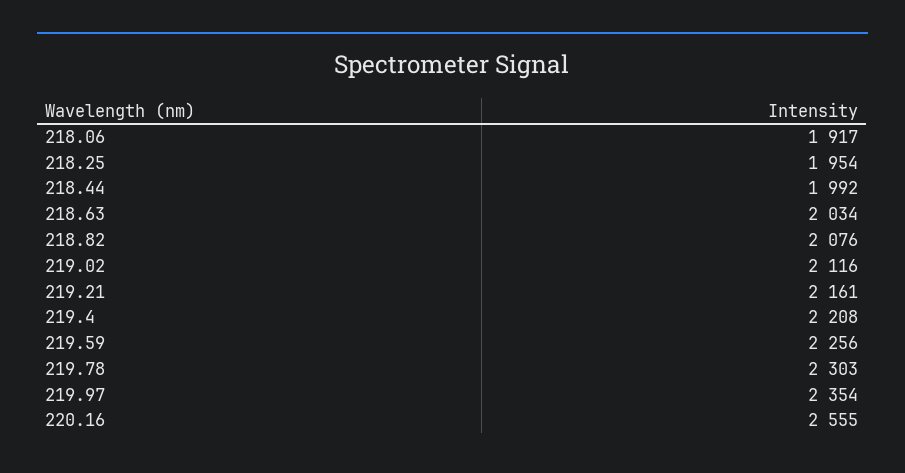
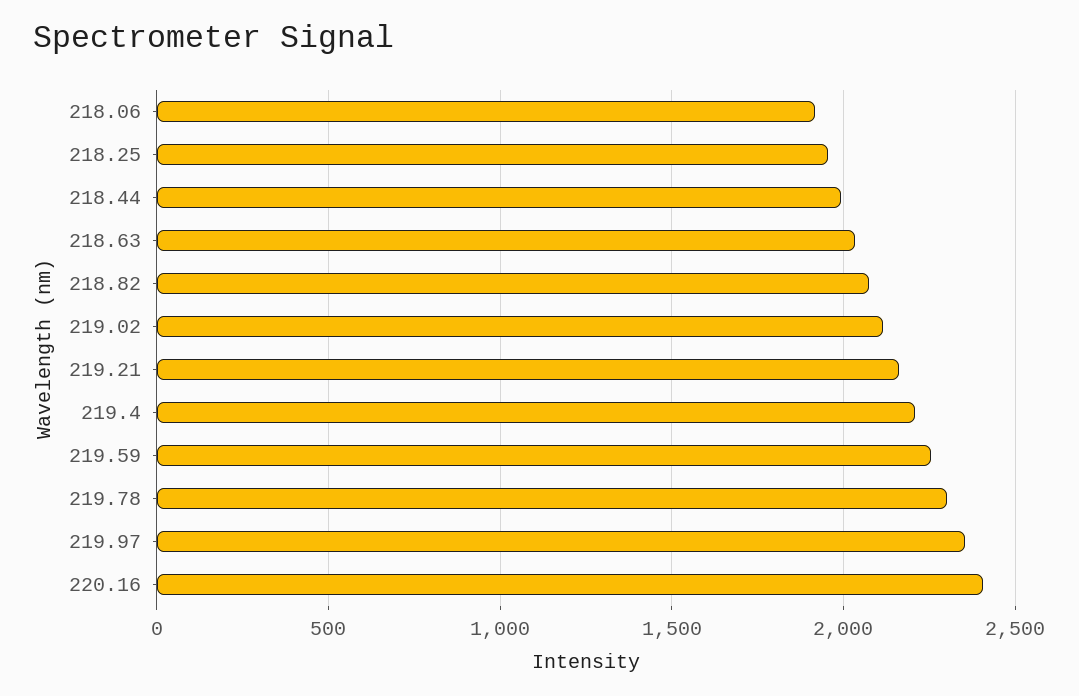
  {
    "218.06": 1917,
    "218.25": 1954,
    "218.44": 1992,
    "218.63": 2034,
    "218.82": 2076,
    "219.02": 2116,
    "219.21": 2161,
    "219.4": 2208,
    "219.59": 2256,
    "219.78": 2303,
    "219.97": 2354,
-   "220.16": 2555
+   "220.16": 2400
  }

